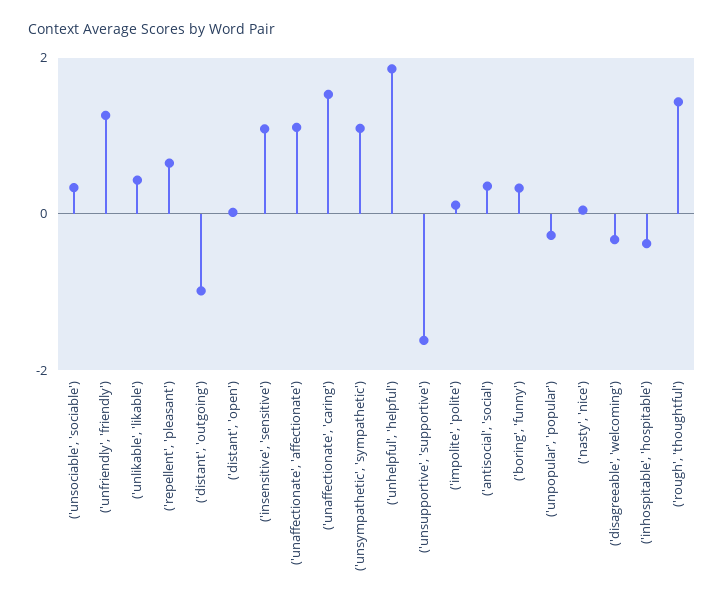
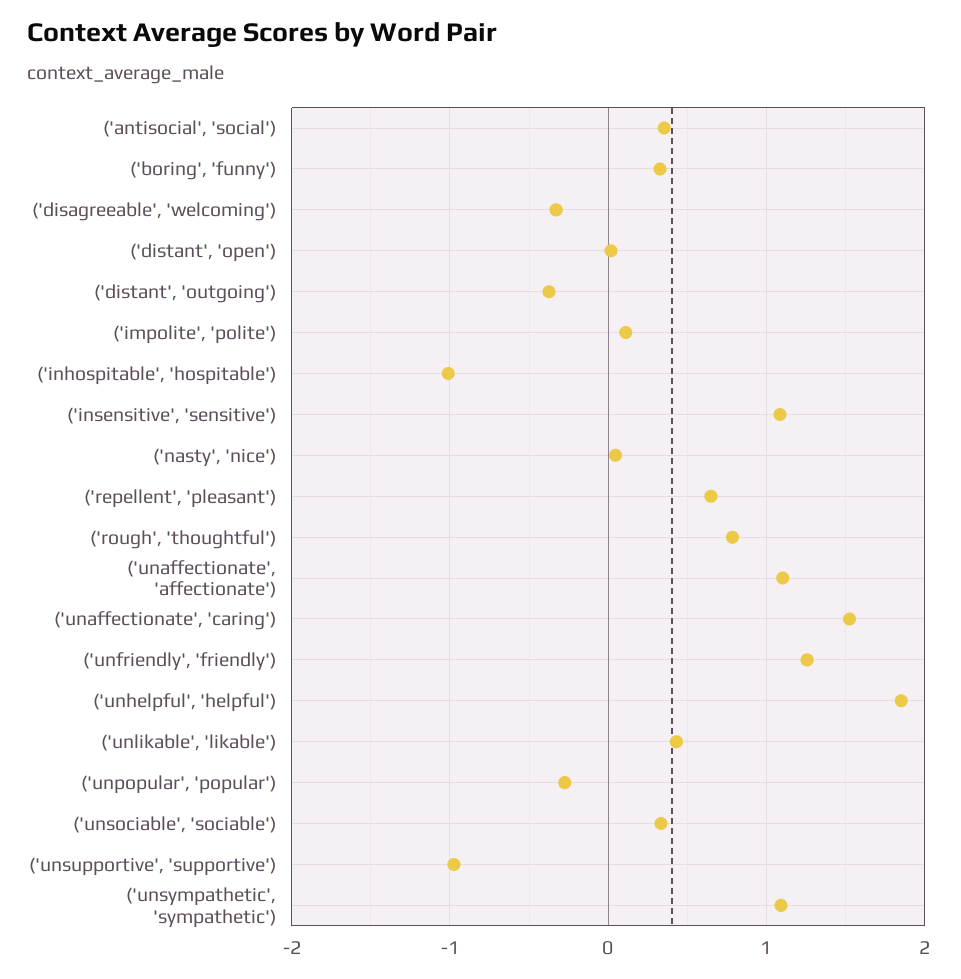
  {
    "('unsociable', 'sociable')": 0.3,
    "('unfriendly', 'friendly')": 1.3,
    "('unlikable', 'likable')": 0.4,
    "('repellent', 'pleasant')": 0.6,
-   "('distant', 'outgoing')": -1,
+   "('distant', 'outgoing')": -0.4,
    "('distant', 'open')": 0,
    "('insensitive', 'sensitive')": 1.1,
    "('unaffectionate', 'affectionate')": 1.1,
    "('unaffectionate', 'caring')": 1.5,
    "('unsympathetic', 'sympathetic')": 1.1,
    "('unhelpful', 'helpful')": 1.9,
-   "('unsupportive', 'supportive')": -1.6,
+   "('unsupportive', 'supportive')": -1,
    "('impolite', 'polite')": 0.1,
    "('antisocial', 'social')": 0.4,
    "('boring', 'funny')": 0.3,
    "('unpopular', 'popular')": -0.3,
    "('nasty', 'nice')": 0,
    "('disagreeable', 'welcoming')": -0.3,
-   "('inhospitable', 'hospitable')": -0.4,
+   "('inhospitable', 'hospitable')": -1,
-   "('rough', 'thoughtful')": 1.4
+   "('rough', 'thoughtful')": 0.8
  }

